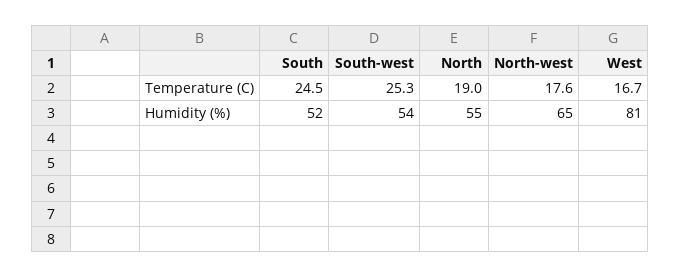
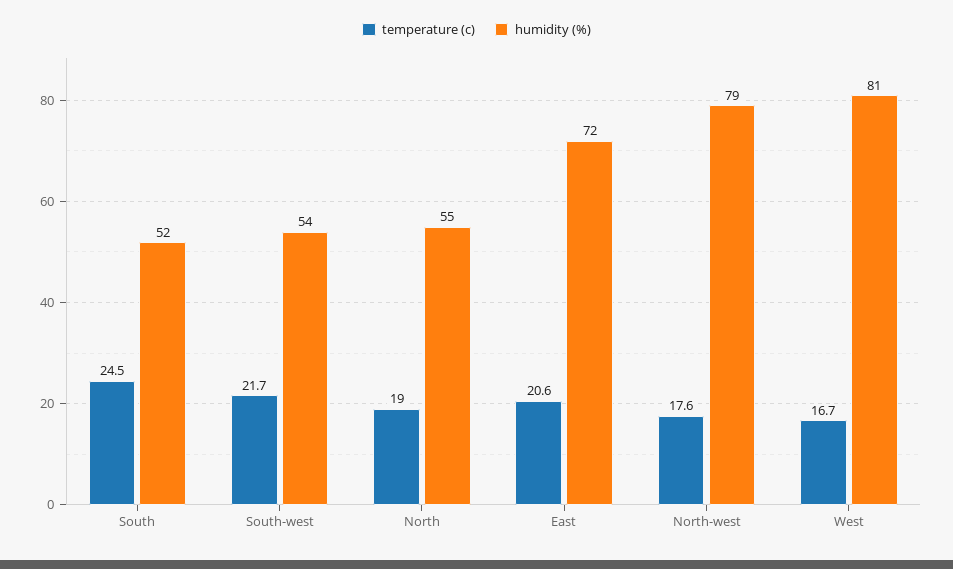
  {
    "Temperature (C)": {
      "South": 24.5,
-     "South-west": 25.3,
+     "South-west": 21.7,
      "North": 19,
      "North-west": 17.6,
-     "West": 16.7
+     "West": 16.7,
+     "East": 20.6
    },
    "Humidity (%)": {
      "South": 52,
      "South-west": 54,
      "North": 55,
-     "North-west": 65,
+     "North-west": 79,
-     "West": 81
+     "West": 81,
+     "East": 72
    }
  }

